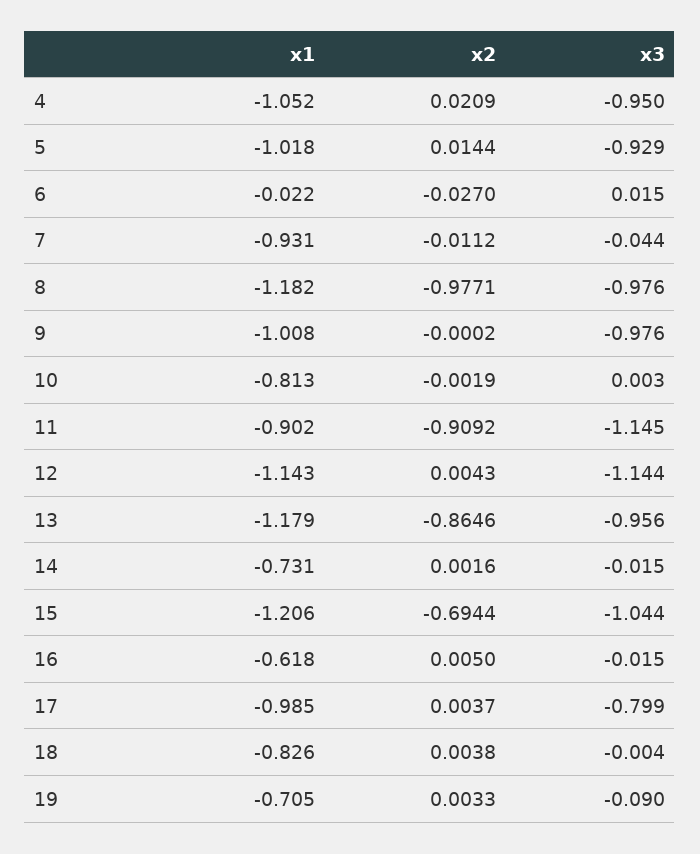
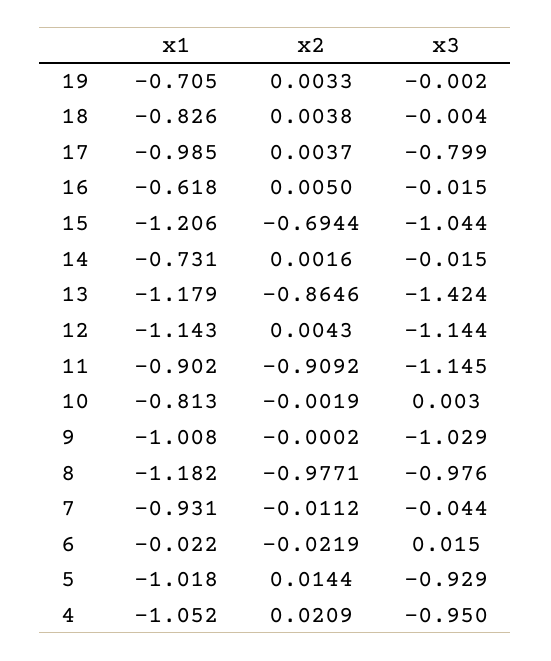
  {
    "x1": {
      "4": -1.052,
      "5": -1.018,
      "6": -0.022,
      "7": -0.931,
      "8": -1.182,
      "9": -1.008,
      "10": -0.813,
      "11": -0.902,
      "12": -1.143,
      "13": -1.179,
      "14": -0.731,
      "15": -1.206,
      "16": -0.618,
      "17": -0.985,
      "18": -0.826,
      "19": -0.705
    },
    "x2": {
      "4": 0.0209,
      "5": 0.0144,
-     "6": -0.027,
+     "6": -0.0219,
      "7": -0.0112,
      "8": -0.9771,
      "9": -0.0002,
      "10": -0.0019,
      "11": -0.9092,
      "12": 0.0043,
      "13": -0.8646,
      "14": 0.0016,
      "15": -0.6944,
      "16": 0.005,
      "17": 0.0037,
      "18": 0.0038,
      "19": 0.0033
    },
    "x3": {
      "4": -0.95,
      "5": -0.929,
      "6": 0.015,
      "7": -0.044,
      "8": -0.976,
-     "9": -0.976,
+     "9": -1.029,
      "10": 0.003,
      "11": -1.145,
      "12": -1.144,
-     "13": -0.956,
+     "13": -1.424,
      "14": -0.015,
      "15": -1.044,
      "16": -0.015,
      "17": -0.799,
      "18": -0.004,
-     "19": -0.09
+     "19": -0.002
    }
  }

